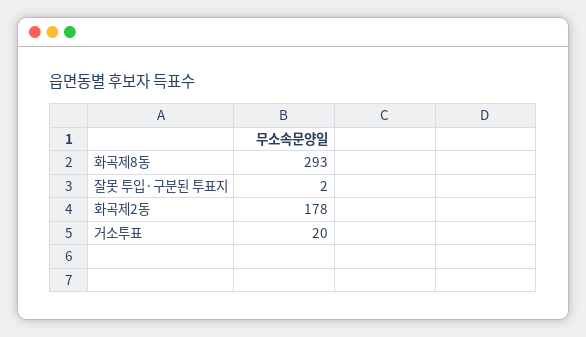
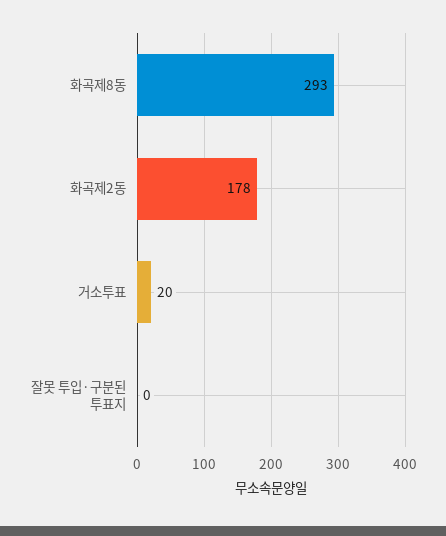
  {
    "화곡제8동": 293,
-   "잘못 투입·구분된 투표지": 2,
+   "잘못 투입·구분된 투표지": 0,
    "화곡제2동": 178,
    "거소투표": 20
  }

